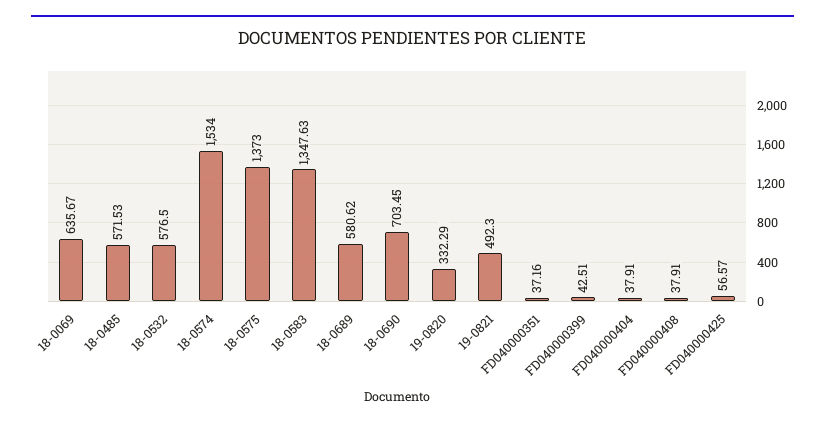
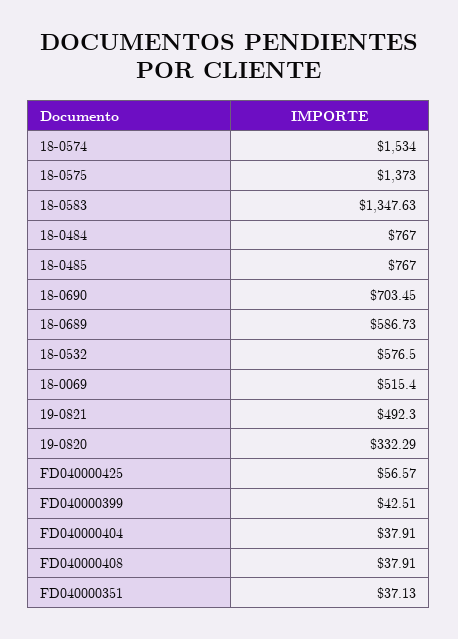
  {
-   "18-0069": 635.67,
+   "18-0069": 515.4,
-   "18-0485": 571.53,
+   "18-0485": 767,
    "18-0532": 576.5,
    "18-0574": 1534,
    "18-0575": 1373,
    "18-0583": 1347.63,
-   "18-0689": 580.62,
+   "18-0689": 586.73,
    "18-0690": 703.45,
    "19-0820": 332.29,
    "19-0821": 492.3,
-   "FD040000351": 37.16,
+   "FD040000351": 37.13,
    "FD040000399": 42.51,
    "FD040000404": 37.91,
    "FD040000408": 37.91,
-   "FD040000425": 56.57
+   "FD040000425": 56.57,
+   "18-0484": 767
  }

